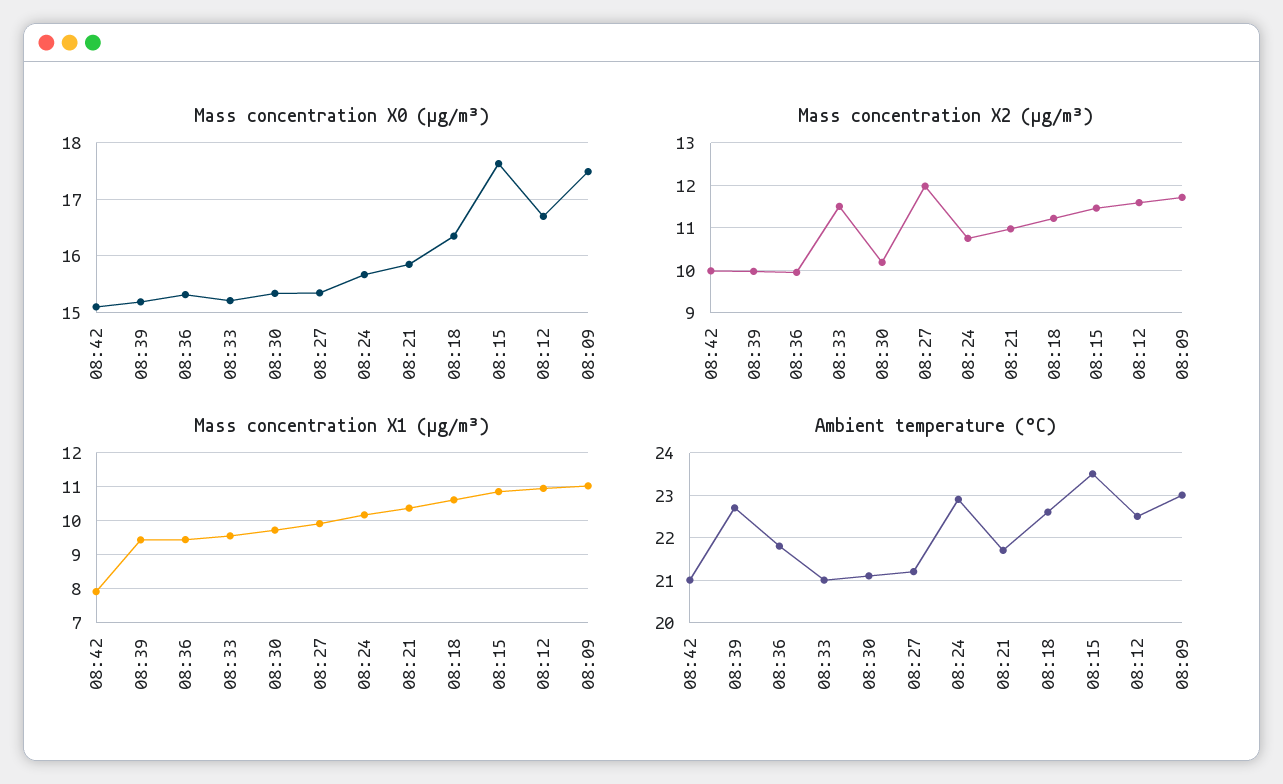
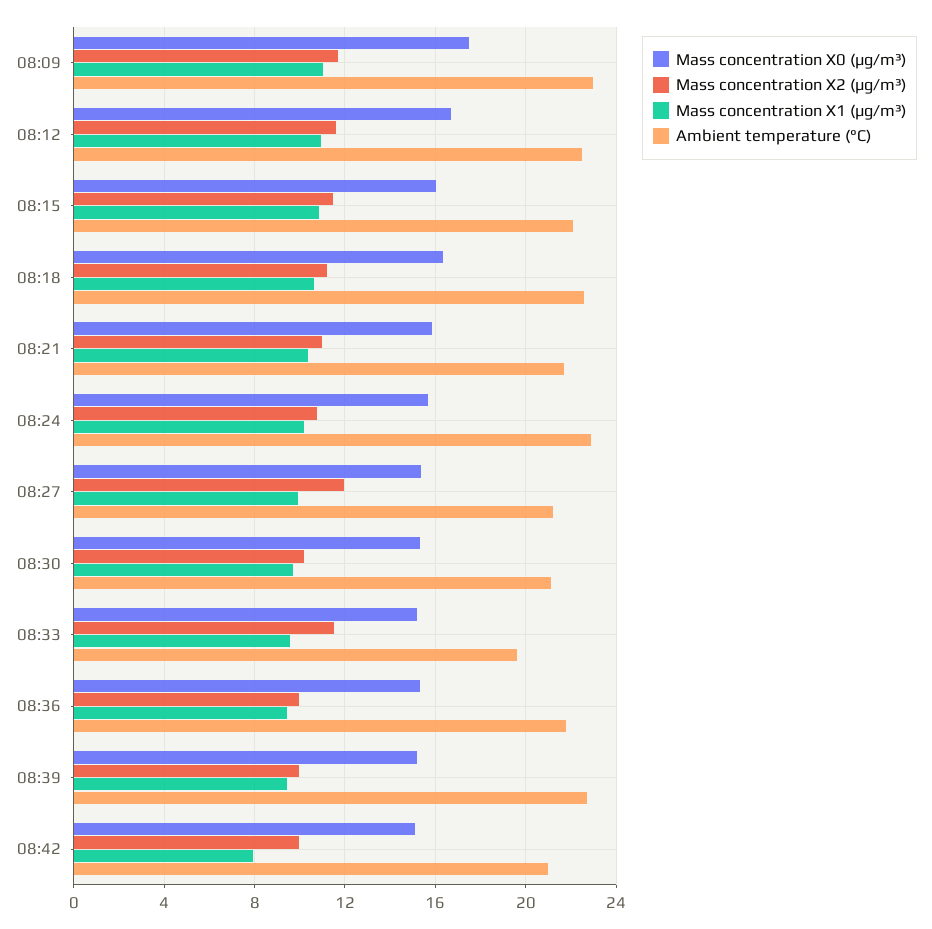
  {
    "Mass concentration X0 (μg/m³)": {
      "08:42": 15.2,
      "08:39": 15.2,
      "08:36": 15.4,
      "08:33": 15.2,
      "08:30": 15.4,
      "08:27": 15.4,
      "08:24": 15.6,
      "08:21": 15.8,
      "08:18": 16.4,
-     "08:15": 17.6,
+     "08:15": 16,
      "08:12": 16.8,
      "08:09": 17.4
    },
    "Mass concentration X2 (μg/m³)": {
      "08:42": 10,
      "08:39": 10,
      "08:36": 10,
      "08:33": 11.6,
      "08:30": 10.2,
      "08:27": 12,
      "08:24": 10.8,
      "08:21": 11,
      "08:18": 11.2,
      "08:15": 11.4,
      "08:12": 11.6,
      "08:09": 11.8
    },
    "Mass concentration X1 (μg/m³)": {
      "08:42": 8,
      "08:39": 9.4,
      "08:36": 9.4,
      "08:33": 9.6,
      "08:30": 9.8,
      "08:27": 10,
      "08:24": 10.2,
      "08:21": 10.4,
      "08:18": 10.6,
      "08:15": 10.8,
      "08:12": 11,
      "08:09": 11
    },
    "Ambient temperature (°C)": {
      "08:42": 21,
      "08:39": 22.5,
      "08:36": 22,
-     "08:33": 21,
+     "08:33": 19.5,
      "08:30": 21,
      "08:27": 21,
      "08:24": 23,
      "08:21": 21.5,
      "08:18": 22.5,
-     "08:15": 23.5,
+     "08:15": 22,
      "08:12": 22.5,
      "08:09": 23
    }
  }

